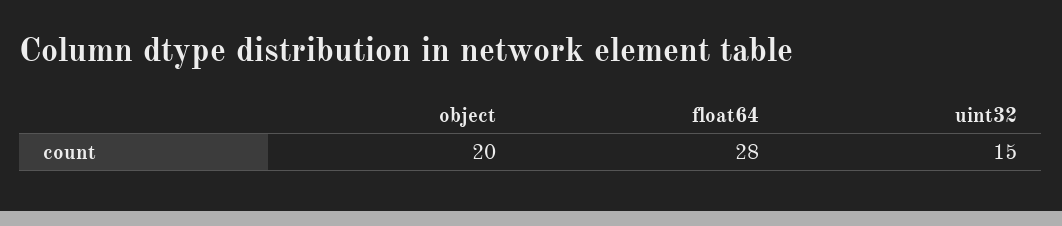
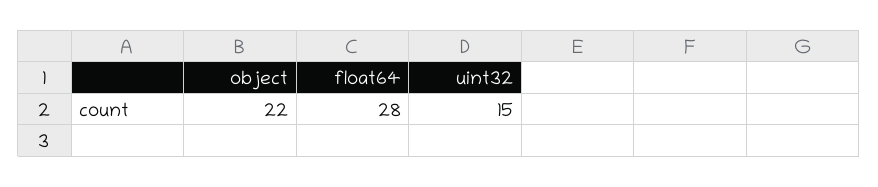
  {
-   "object": 20,
+   "object": 22,
    "float64": 28,
    "uint32": 15
  }

